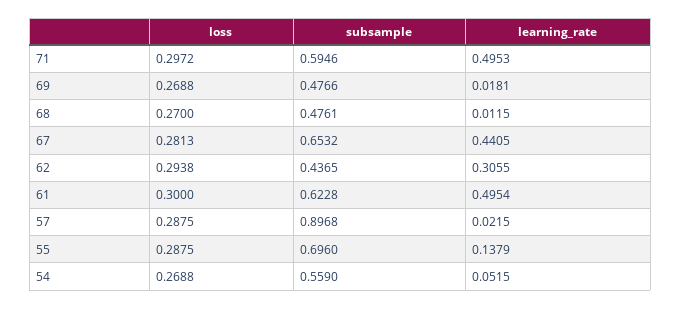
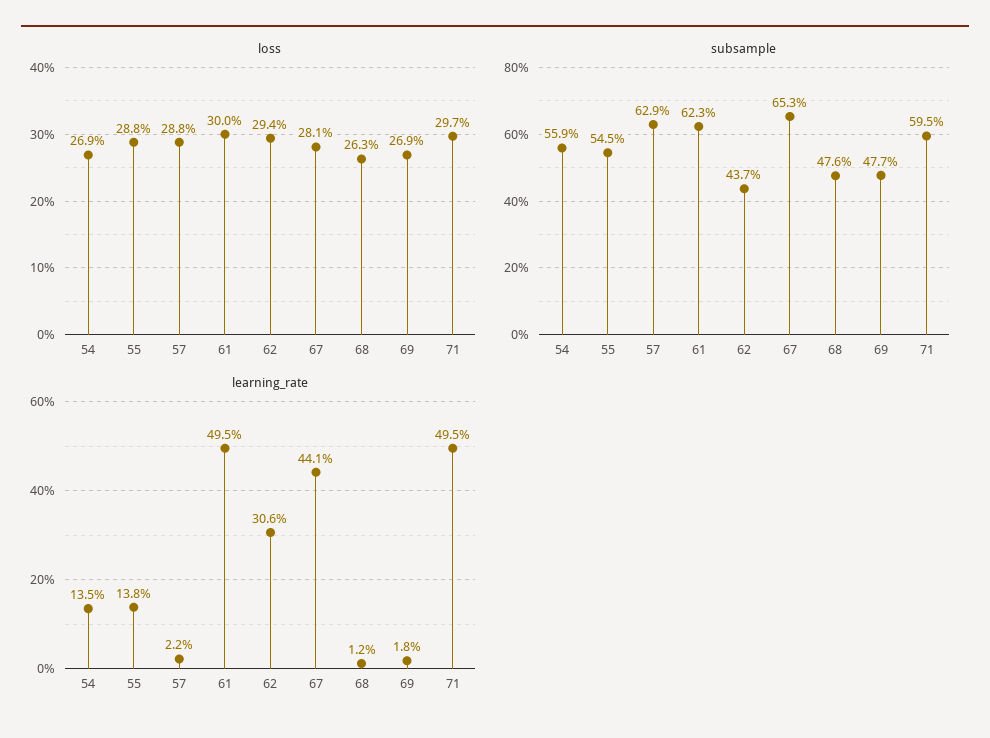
  {
    "loss": {
      "71": 0.2972,
      "69": 0.2688,
-     "68": 0.27,
+     "68": 0.263,
      "67": 0.2813,
      "62": 0.2938,
      "61": 0.3,
      "57": 0.2875,
      "55": 0.2875,
      "54": 0.2688
    },
    "subsample": {
      "71": 0.5946,
      "69": 0.4766,
      "68": 0.4761,
      "67": 0.6532,
      "62": 0.4365,
      "61": 0.6228,
-     "57": 0.8968,
+     "57": 0.629,
-     "55": 0.696,
+     "55": 0.545,
      "54": 0.559
    },
    "learning_rate": {
      "71": 0.4953,
      "69": 0.0181,
      "68": 0.0115,
      "67": 0.4405,
      "62": 0.3055,
      "61": 0.4954,
      "57": 0.0215,
      "55": 0.1379,
-     "54": 0.0515
+     "54": 0.135
    }
  }

